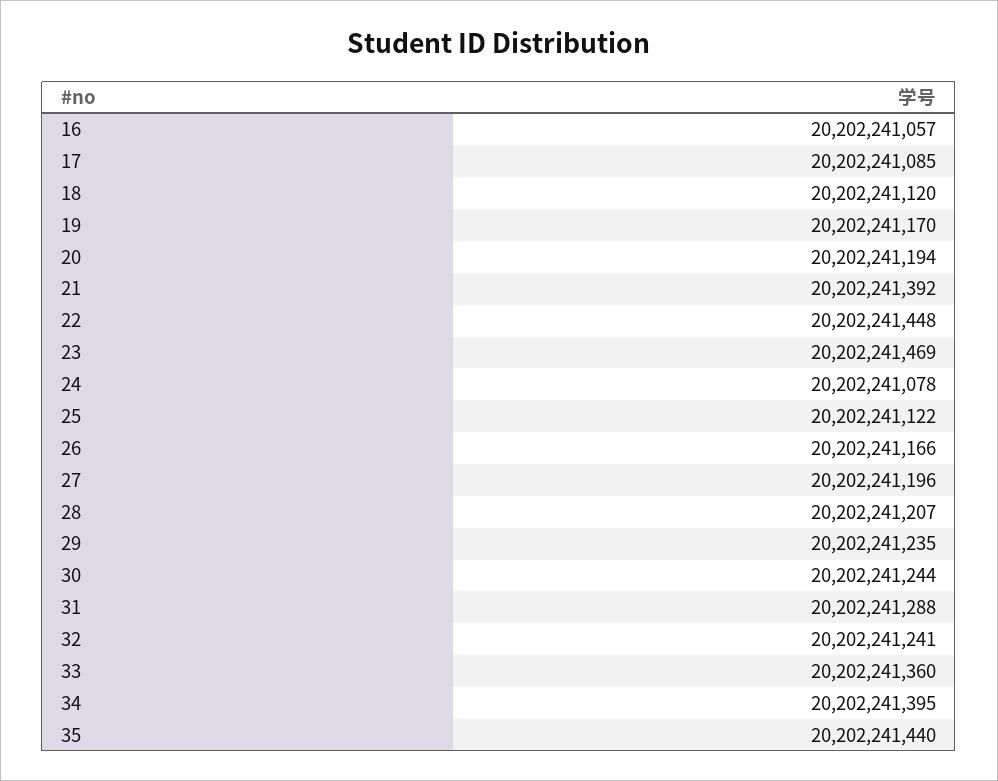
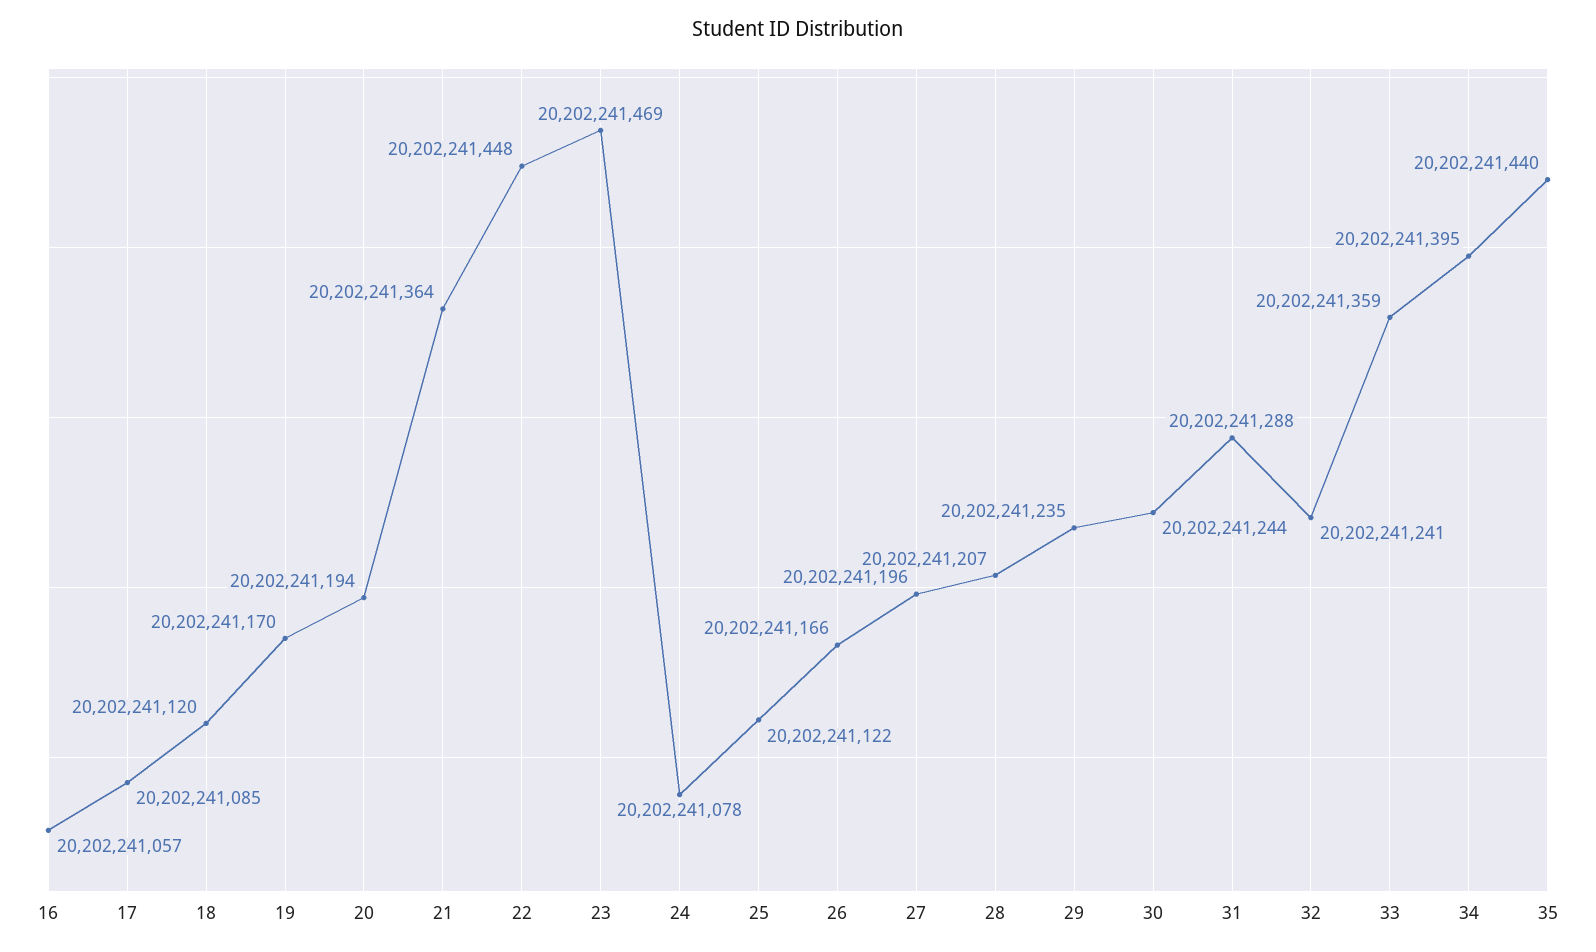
  {
    "16": 20202241057,
    "17": 20202241085,
    "18": 20202241120,
    "19": 20202241170,
    "20": 20202241194,
-   "21": 20202241392,
+   "21": 20202241364,
    "22": 20202241448,
    "23": 20202241469,
    "24": 20202241078,
    "25": 20202241122,
    "26": 20202241166,
    "27": 20202241196,
    "28": 20202241207,
    "29": 20202241235,
    "30": 20202241244,
    "31": 20202241288,
    "32": 20202241241,
-   "33": 20202241360,
+   "33": 20202241359,
    "34": 20202241395,
    "35": 20202241440
  }

